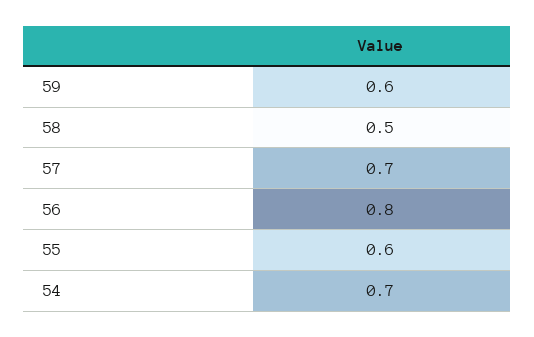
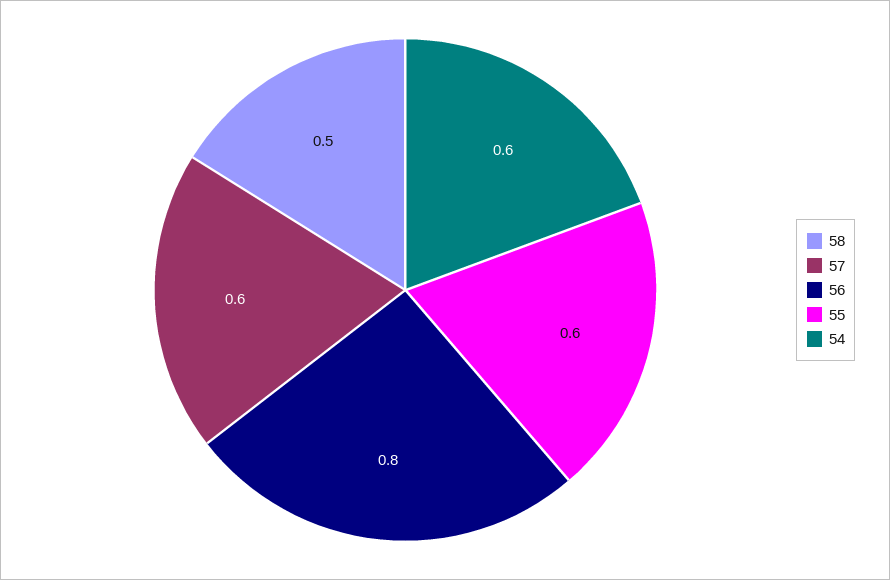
  {
-   "59": 0.6,
    "58": 0.5,
-   "57": 0.7,
+   "57": 0.6,
    "56": 0.8,
    "55": 0.6,
-   "54": 0.7
+   "54": 0.6
  }

